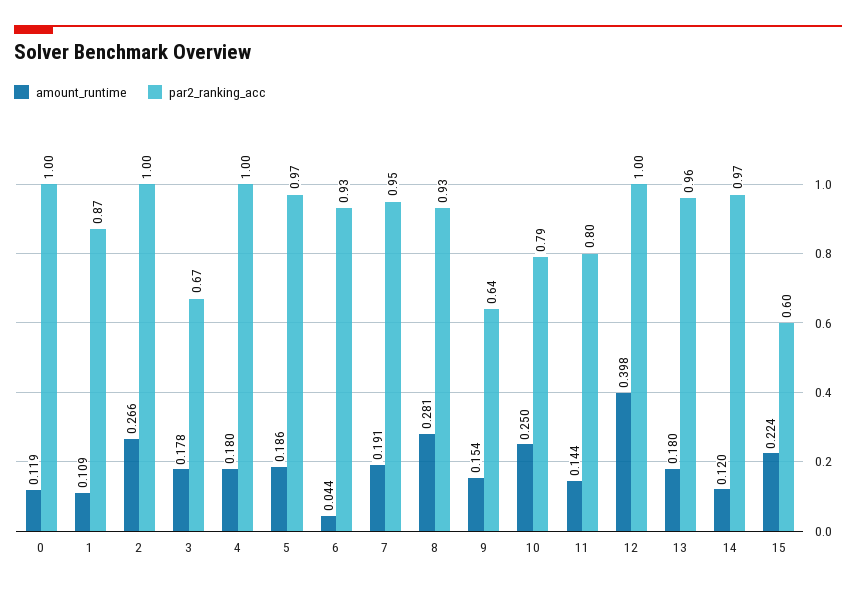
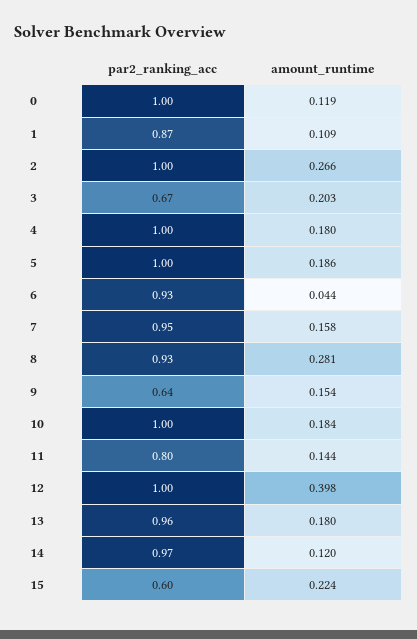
  {
    "amount_runtime": {
      "0": 0.119,
      "1": 0.109,
      "2": 0.266,
-     "3": 0.178,
+     "3": 0.203,
      "4": 0.18,
      "5": 0.186,
      "6": 0.044,
-     "7": 0.191,
+     "7": 0.158,
      "8": 0.281,
      "9": 0.154,
-     "10": 0.25,
+     "10": 0.184,
      "11": 0.144,
      "12": 0.398,
      "13": 0.18,
      "14": 0.12,
      "15": 0.224
    },
    "par2_ranking_acc": {
      "0": 1,
      "1": 0.87,
      "2": 1,
      "3": 0.67,
      "4": 1,
-     "5": 0.97,
+     "5": 1,
      "6": 0.93,
      "7": 0.95,
      "8": 0.93,
      "9": 0.64,
-     "10": 0.79,
+     "10": 1,
      "11": 0.8,
      "12": 1,
      "13": 0.96,
      "14": 0.97,
      "15": 0.6
    }
  }

